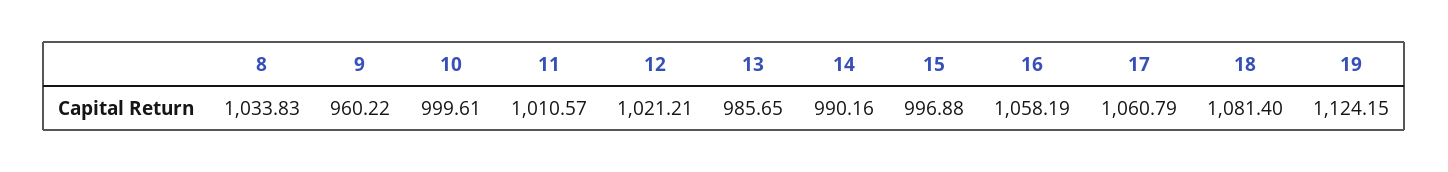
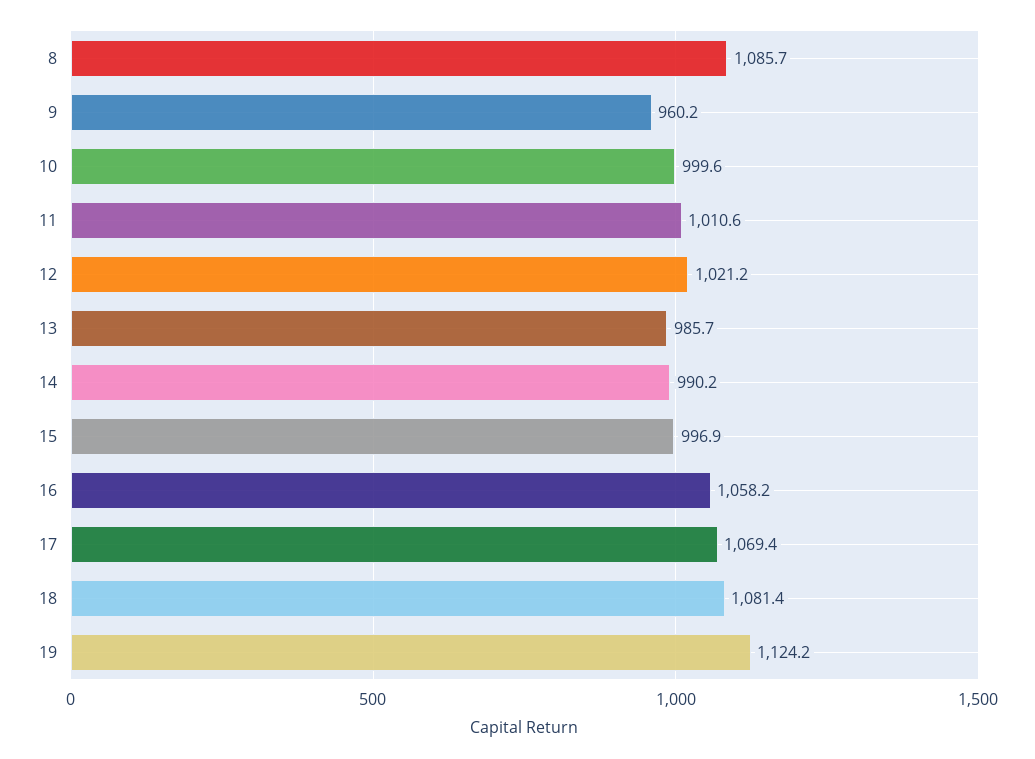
  {
-   "8": 1033.83,
+   "8": 1085.7,
    "9": 960.22,
    "10": 999.61,
    "11": 1010.57,
    "12": 1021.21,
    "13": 985.65,
    "14": 990.16,
    "15": 996.88,
    "16": 1058.19,
-   "17": 1060.79,
+   "17": 1069.4,
    "18": 1081.4,
    "19": 1124.15
  }

